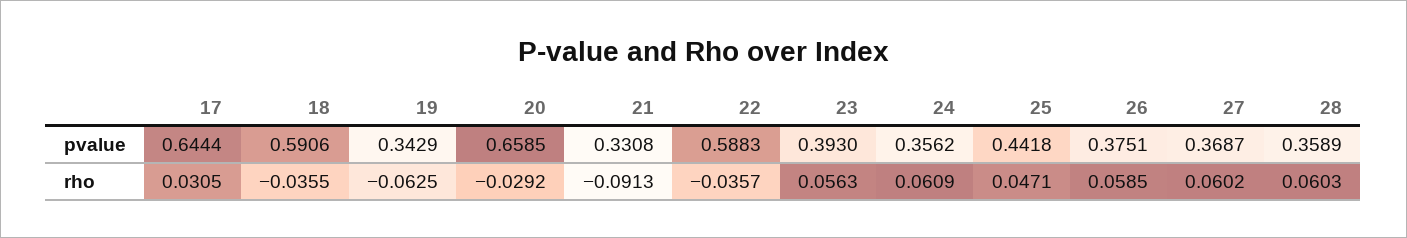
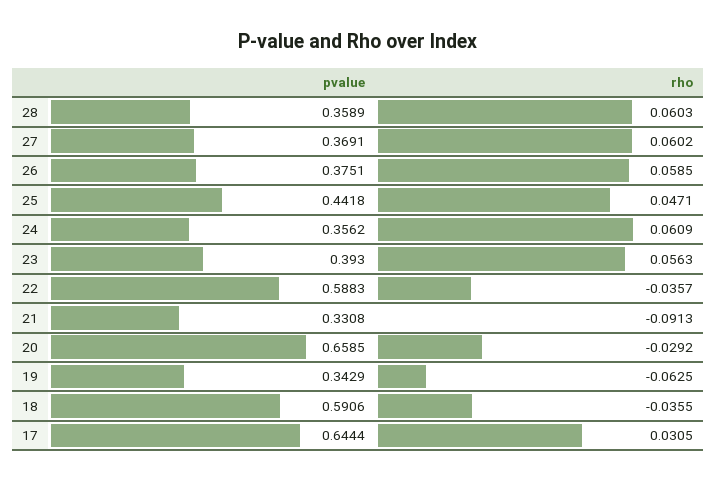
  {
    "17": {
      "pvalue": 0.6444,
      "rho": 0.0305
    },
    "18": {
      "pvalue": 0.5906,
      "rho": -0.0355
    },
    "19": {
      "pvalue": 0.3429,
      "rho": -0.0625
    },
    "20": {
      "pvalue": 0.6585,
      "rho": -0.0292
    },
    "21": {
      "pvalue": 0.3308,
      "rho": -0.0913
    },
    "22": {
      "pvalue": 0.5883,
      "rho": -0.0357
    },
    "23": {
      "pvalue": 0.393,
      "rho": 0.0563
    },
    "24": {
      "pvalue": 0.3562,
      "rho": 0.0609
    },
    "25": {
      "pvalue": 0.4418,
      "rho": 0.0471
    },
    "26": {
      "pvalue": 0.3751,
      "rho": 0.0585
    },
    "27": {
-     "pvalue": 0.3687,
+     "pvalue": 0.3691,
      "rho": 0.0602
    },
    "28": {
      "pvalue": 0.3589,
      "rho": 0.0603
    }
  }

